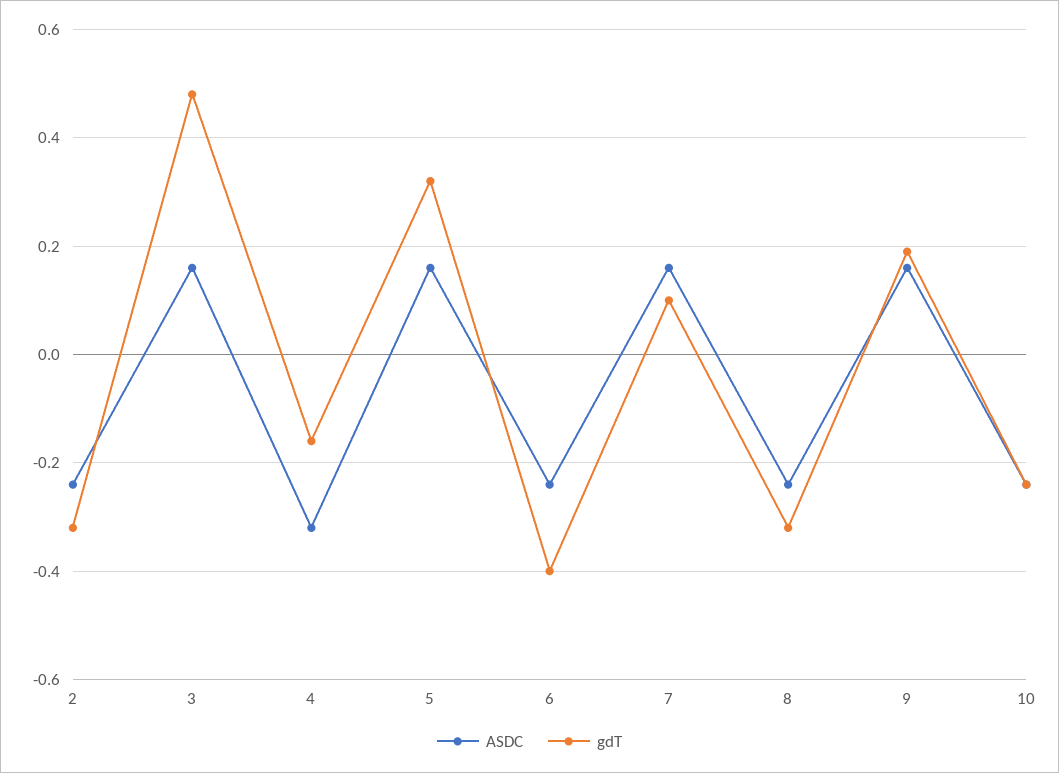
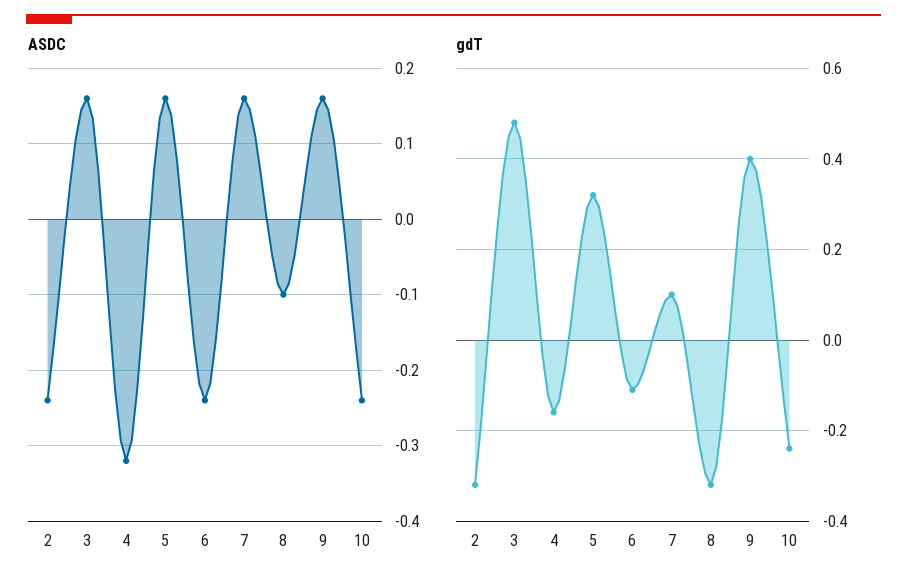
  {
    "ASDC": {
      "2": -0.24,
      "3": 0.16,
      "4": -0.32,
      "5": 0.16,
      "6": -0.24,
      "7": 0.16,
-     "8": -0.25,
+     "8": -0.1,
      "9": 0.16,
      "10": -0.24
    },
    "gdT": {
      "2": -0.3,
      "3": 0.5,
      "4": -0.15,
      "5": 0.3,
-     "6": -0.4,
+     "6": -0.1,
      "7": 0.1,
      "8": -0.3,
-     "9": 0.2,
+     "9": 0.4,
      "10": -0.25
    }
  }

